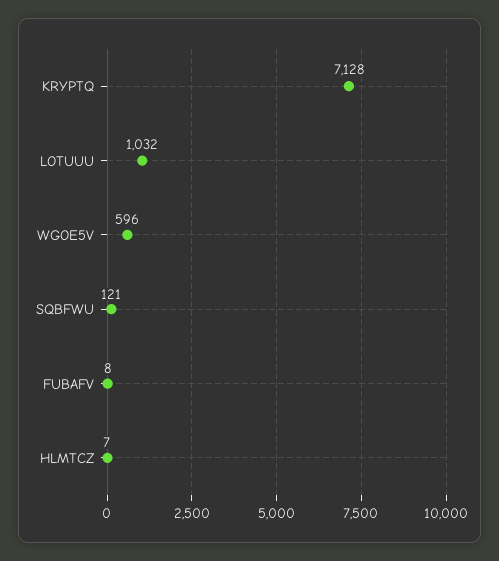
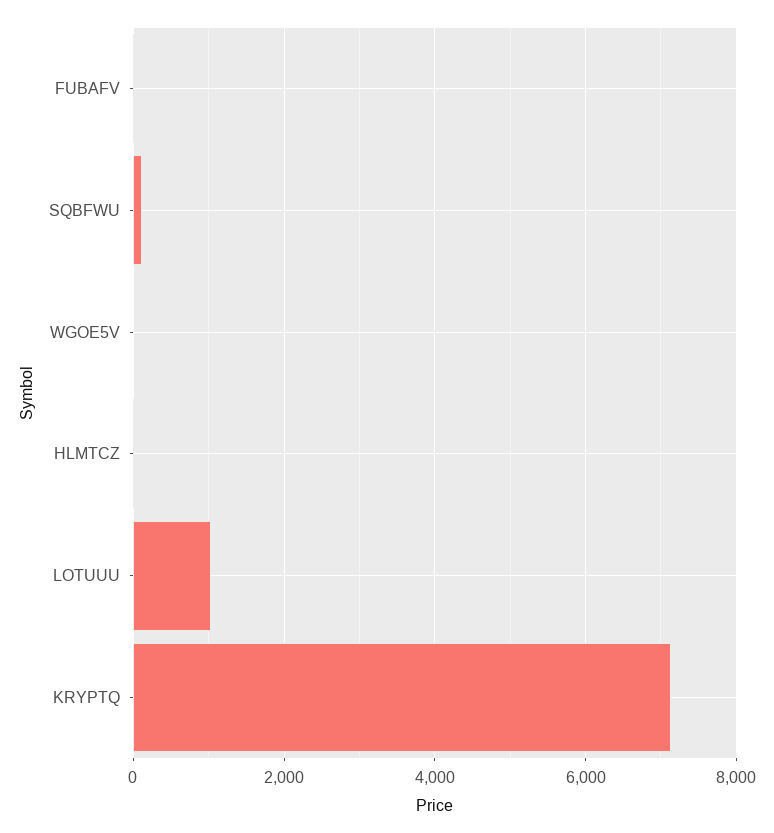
  {
    "KRYPTQ": 7128,
    "LOTUUU": 1032,
-   "WGOE5V": 596,
+   "WGOE5V": 0,
    "SQBFWU": 121,
    "FUBAFV": 8,
    "HLMTCZ": 7
  }

